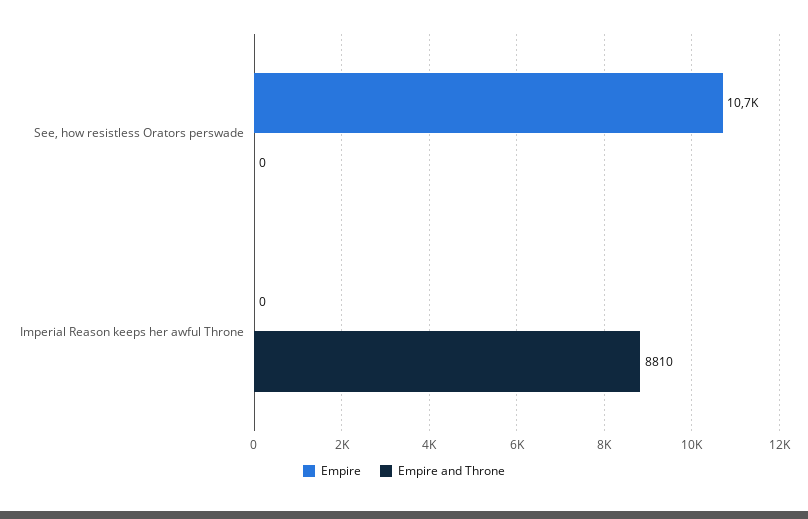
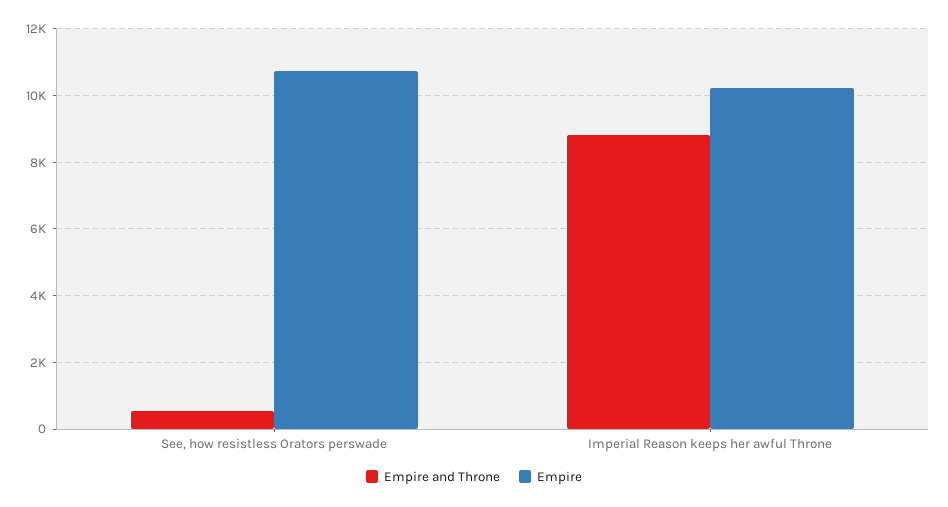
  {
    "Empire": {
      "See, how resistless Orators perswade": 10700,
-     "Imperial Reason keeps her awful Throne": 0
+     "Imperial Reason keeps her awful Throne": 10200
    },
    "Empire and Throne": {
-     "See, how resistless Orators perswade": 0,
+     "See, how resistless Orators perswade": 600,
      "Imperial Reason keeps her awful Throne": 8810
    }
  }

